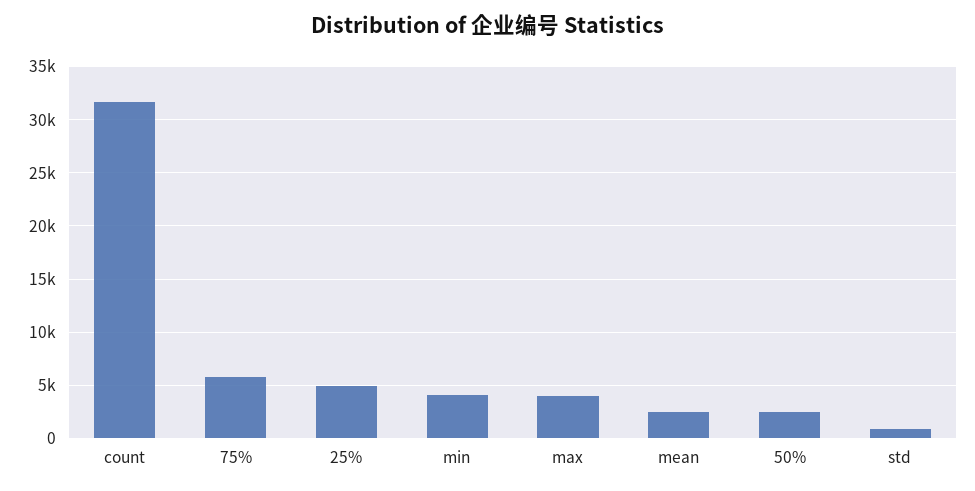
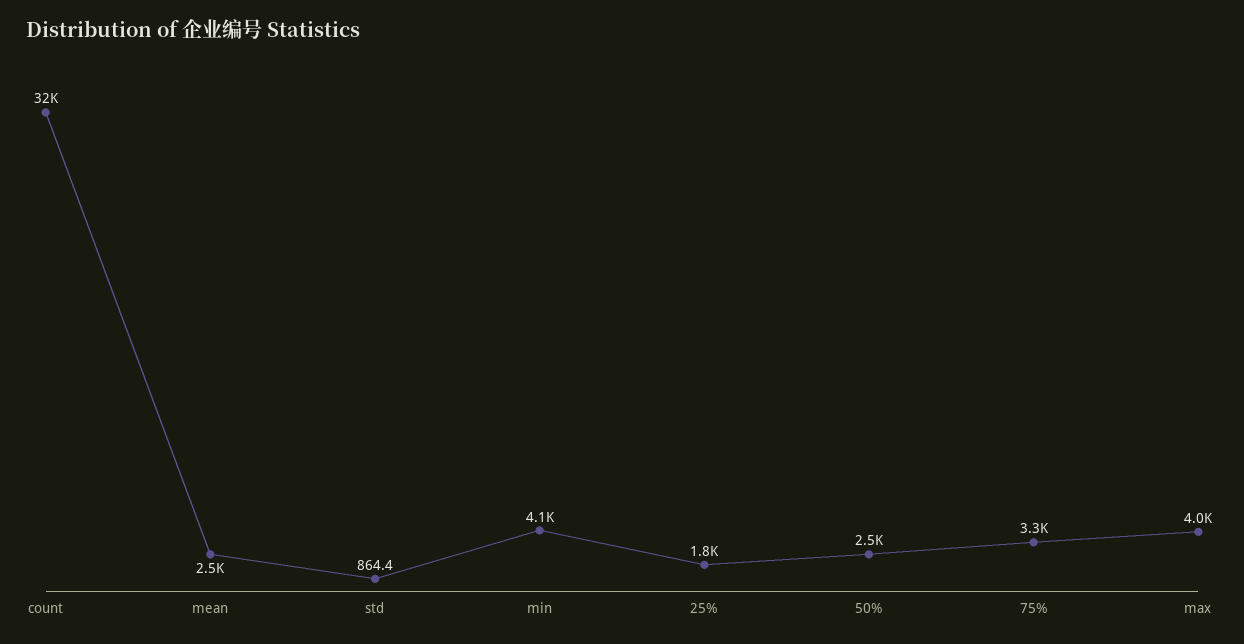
  {
    "count": 32000,
-   "75%": 6000,
+   "75%": 3300,
-   "25%": 5000,
+   "25%": 1800,
    "min": 4100,
    "max": 4000,
    "mean": 2500,
    "50%": 2500,
    "std": 864.4
  }

